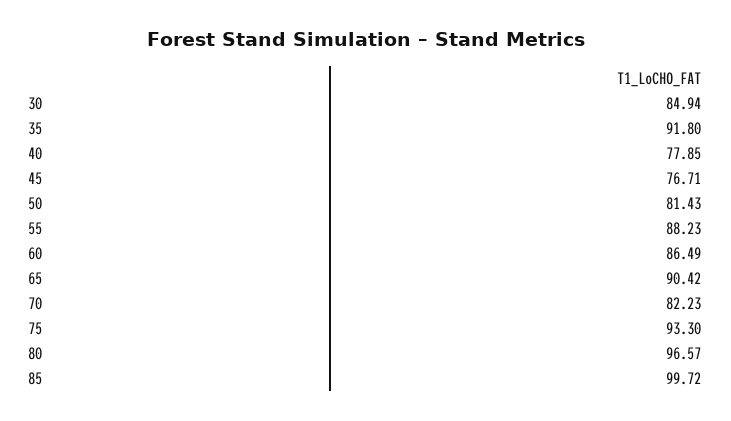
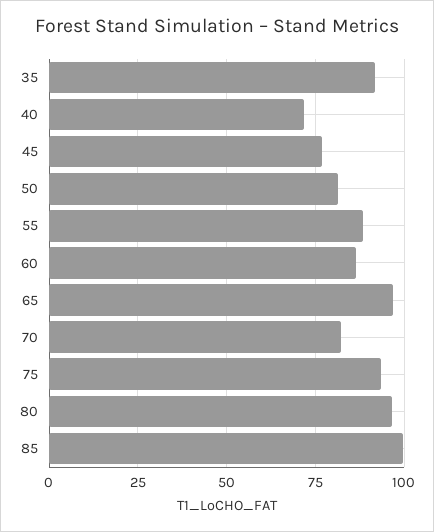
  {
-   "30": 84.94,
    "35": 91.8,
-   "40": 77.85,
+   "40": 72.5,
    "45": 76.71,
    "50": 81.43,
    "55": 88.23,
    "60": 86.49,
-   "65": 90.42,
+   "65": 97.5,
    "70": 82.23,
    "75": 93.3,
    "80": 96.57,
    "85": 99.72
  }

